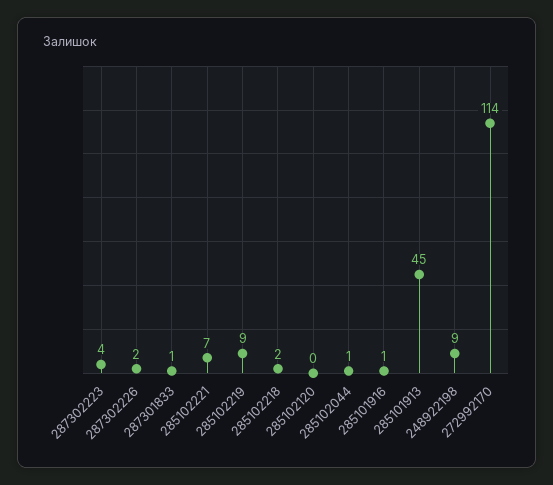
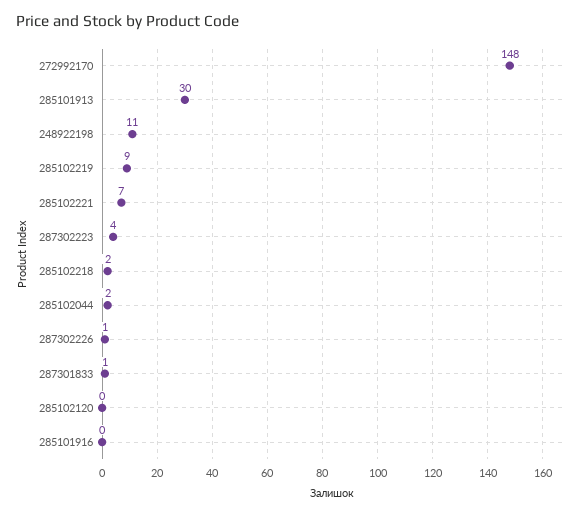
  {
    "287302223": 4,
-   "287302226": 2,
+   "287302226": 1,
    "287301833": 1,
    "285102221": 7,
    "285102219": 9,
    "285102218": 2,
    "285102120": 0,
-   "285102044": 1,
+   "285102044": 2,
-   "285101916": 1,
+   "285101916": 0,
-   "285101913": 45,
+   "285101913": 30,
-   "248922198": 9,
+   "248922198": 11,
-   "272992170": 114
+   "272992170": 148
  }

